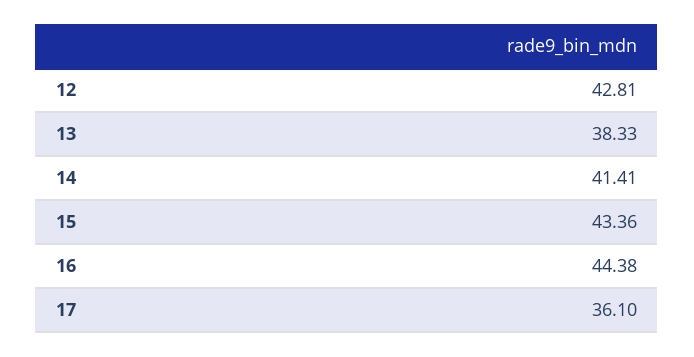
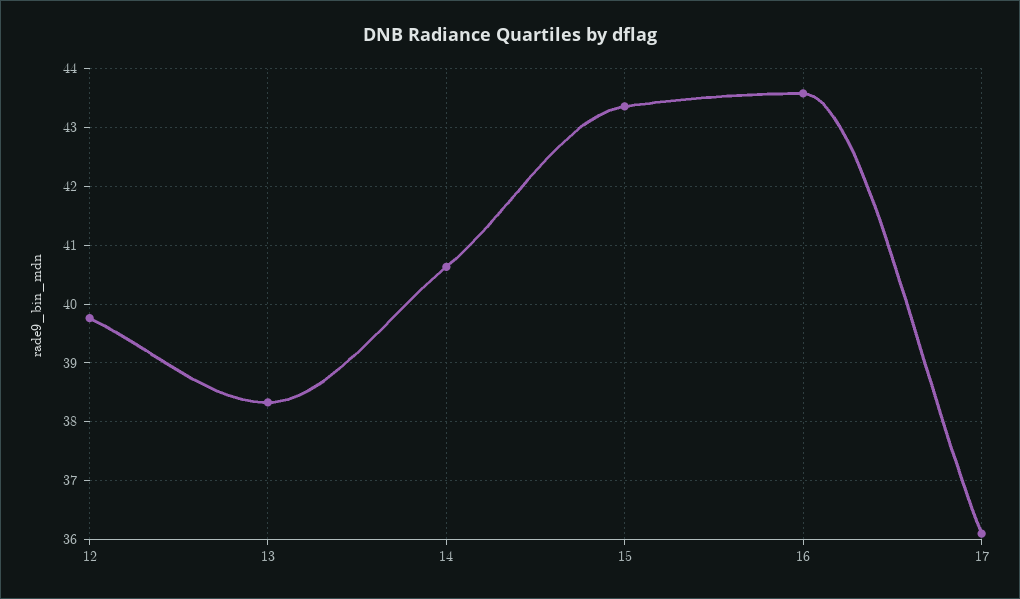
  {
-   "12": 42.81,
+   "12": 39.8,
    "13": 38.33,
-   "14": 41.41,
+   "14": 40.6,
    "15": 43.36,
-   "16": 44.38,
+   "16": 43.6,
    "17": 36.1
  }

